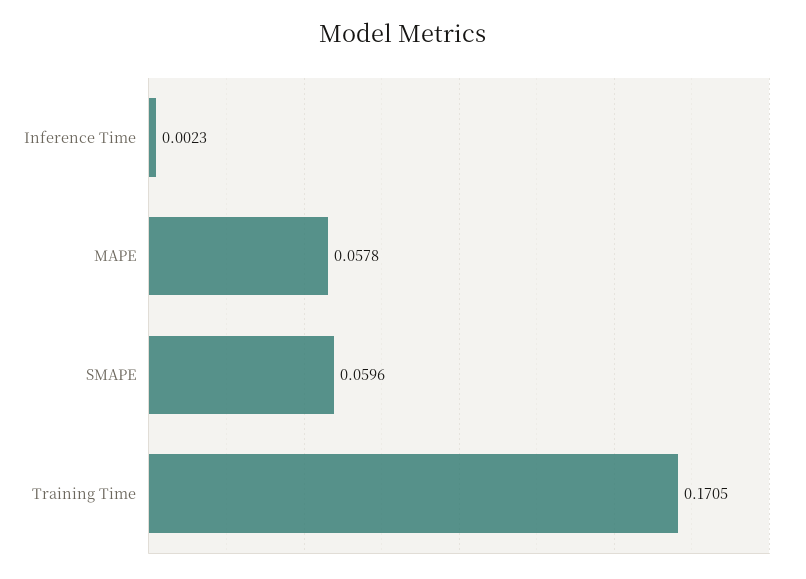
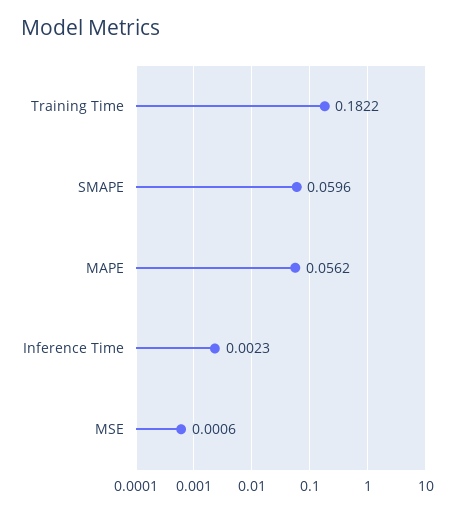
  {
    "Inference Time": 0.0023,
-   "MAPE": 0.0578,
+   "MAPE": 0.0562,
    "SMAPE": 0.0596,
-   "Training Time": 0.1705
+   "Training Time": 0.1822,
+   "MSE": 0.0006
  }

